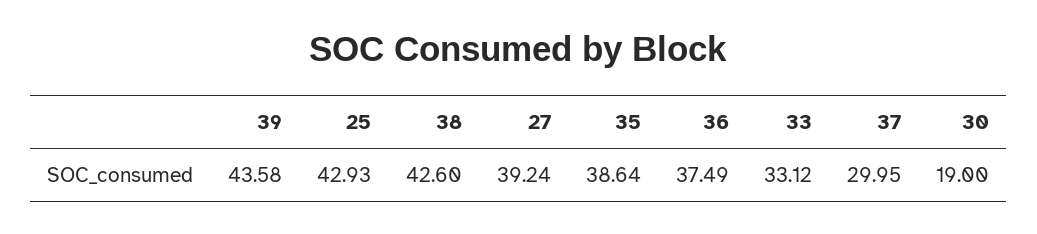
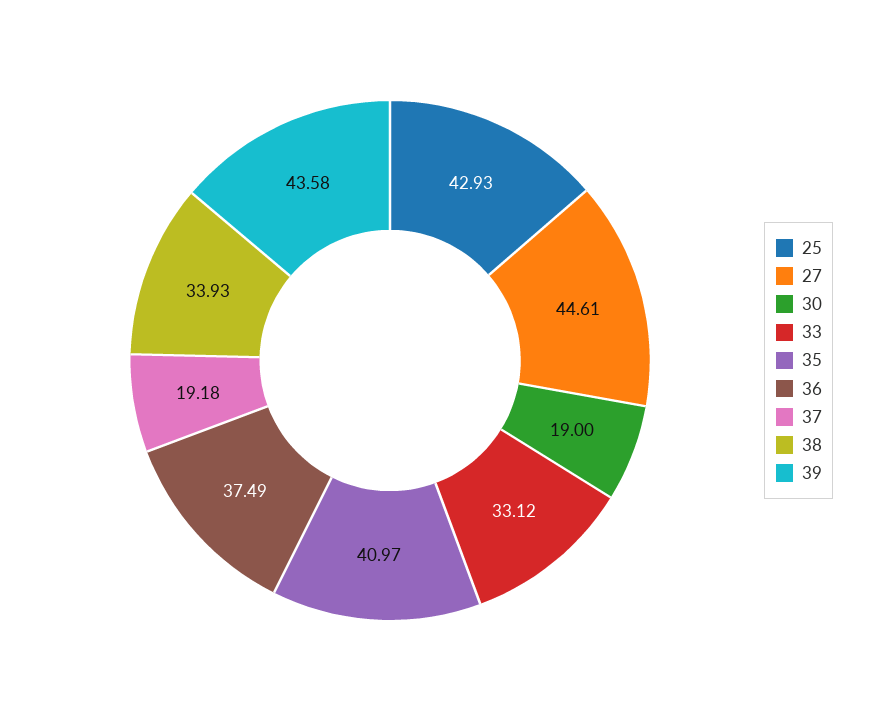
  {
    "39": 43.58,
    "25": 42.93,
-   "38": 42.6,
+   "38": 33.93,
-   "27": 39.24,
+   "27": 44.61,
-   "35": 38.64,
+   "35": 40.97,
    "36": 37.49,
    "33": 33.12,
-   "37": 29.95,
+   "37": 19.18,
    "30": 19
  }

